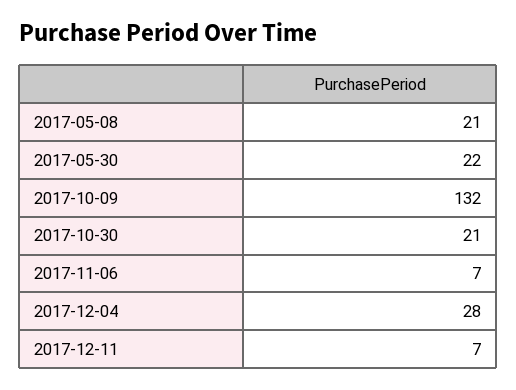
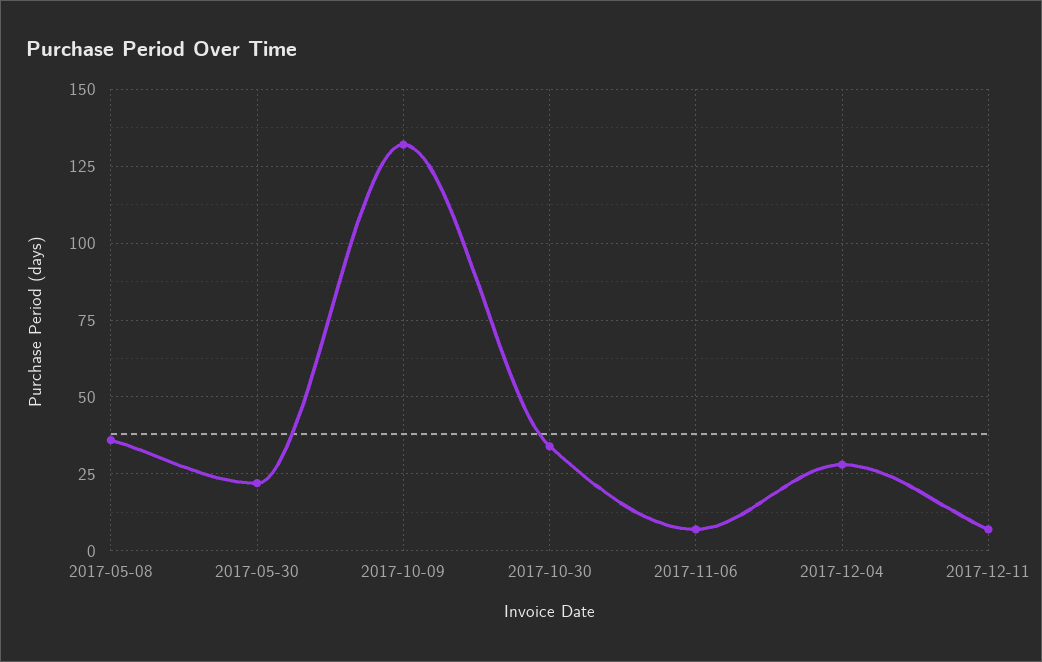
  {
-   "2017-05-08": 21,
+   "2017-05-08": 35,
    "2017-05-30": 22,
    "2017-10-09": 132,
-   "2017-10-30": 21,
+   "2017-10-30": 35,
    "2017-11-06": 7,
    "2017-12-04": 28,
    "2017-12-11": 7
  }

